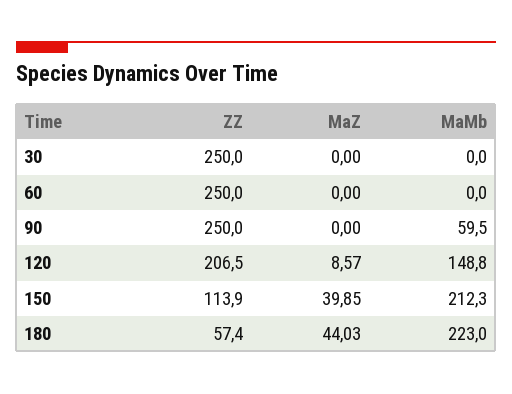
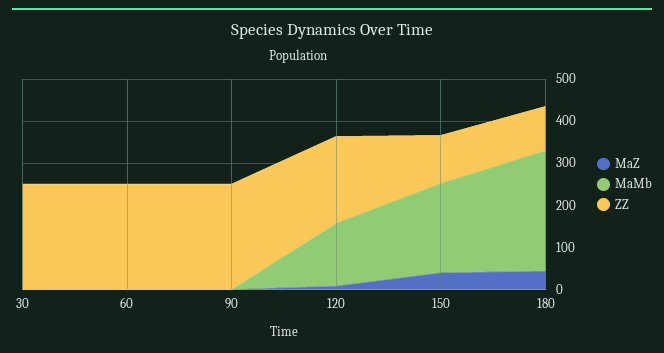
  {
    "ZZ": {
      "30": 250,
      "60": 250,
      "90": 250,
      "120": 206.5,
      "150": 113.9,
-     "180": 57.4
+     "180": 100
    },
    "MaZ": {
      "30": 0,
      "60": 0,
      "90": 0,
      "120": 8.57,
      "150": 39.85,
      "180": 44.03
    },
    "MaMb": {
      "30": 0,
      "60": 0,
-     "90": 59.5,
+     "90": 0,
      "120": 148.8,
      "150": 212.3,
-     "180": 223
+     "180": 280
    }
  }

